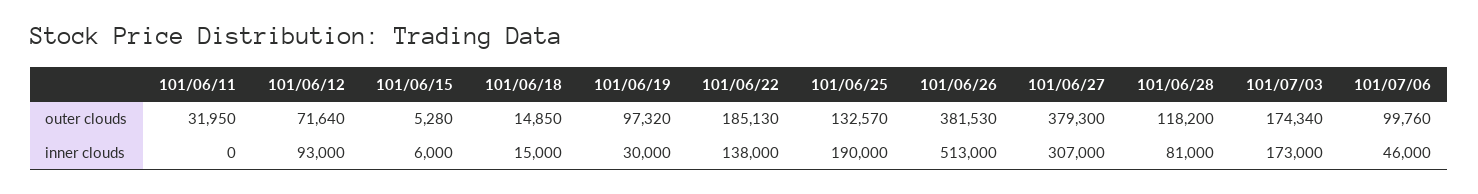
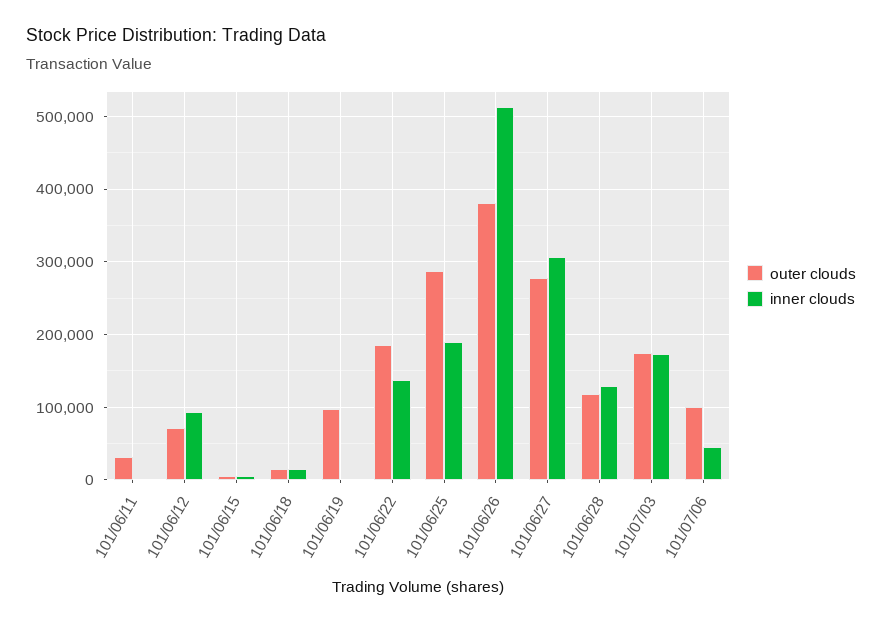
  {
    "outer clouds": {
      "101/06/11": 31950,
      "101/06/12": 71640,
      "101/06/15": 5280,
      "101/06/18": 14850,
      "101/06/19": 97320,
      "101/06/22": 185130,
-     "101/06/25": 132570,
+     "101/06/25": 290000,
      "101/06/26": 381530,
-     "101/06/27": 379300,
+     "101/06/27": 280000,
      "101/06/28": 118200,
      "101/07/03": 174340,
      "101/07/06": 99760
    },
    "inner clouds": {
      "101/06/11": 0,
      "101/06/12": 93000,
      "101/06/15": 6000,
      "101/06/18": 15000,
-     "101/06/19": 30000,
+     "101/06/19": 0,
      "101/06/22": 138000,
      "101/06/25": 190000,
      "101/06/26": 513000,
      "101/06/27": 307000,
-     "101/06/28": 81000,
+     "101/06/28": 130000,
      "101/07/03": 173000,
      "101/07/06": 46000
    }
  }

